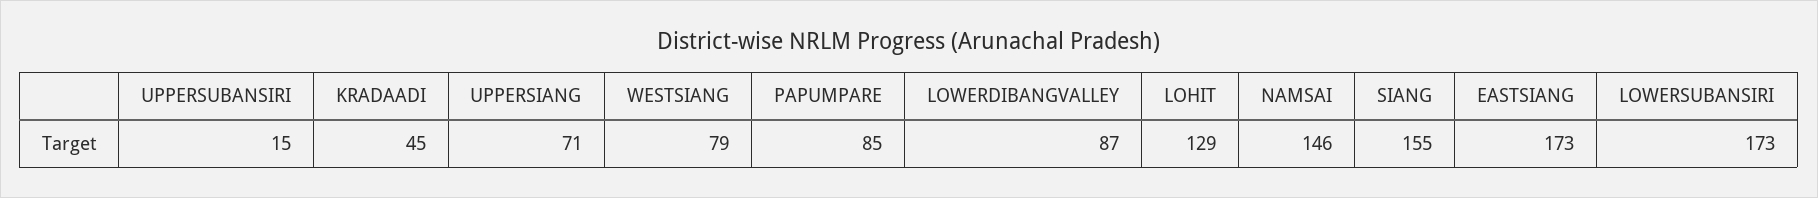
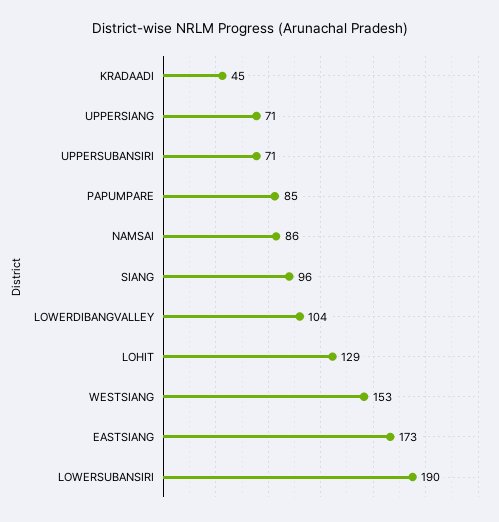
  {
-   "UPPERSUBANSIRI": 15,
+   "UPPERSUBANSIRI": 71,
    "KRADAADI": 45,
    "UPPERSIANG": 71,
-   "WESTSIANG": 79,
+   "WESTSIANG": 153,
    "PAPUMPARE": 85,
-   "LOWERDIBANGVALLEY": 87,
+   "LOWERDIBANGVALLEY": 104,
    "LOHIT": 129,
-   "NAMSAI": 146,
+   "NAMSAI": 86,
-   "SIANG": 155,
+   "SIANG": 96,
    "EASTSIANG": 173,
-   "LOWERSUBANSIRI": 173
+   "LOWERSUBANSIRI": 190
  }

